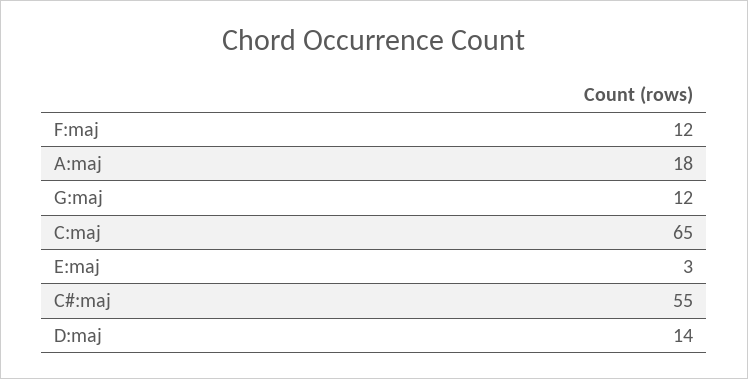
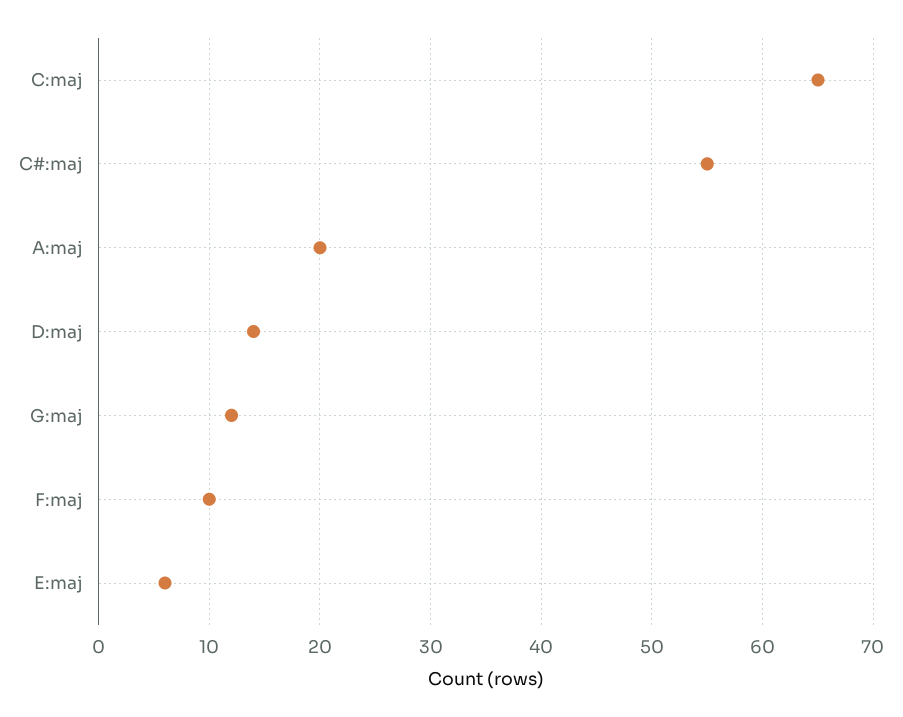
  {
-   "F:maj": 12,
+   "F:maj": 10,
-   "A:maj": 18,
+   "A:maj": 20,
    "G:maj": 12,
    "C:maj": 65,
-   "E:maj": 3,
+   "E:maj": 6,
    "C#:maj": 55,
    "D:maj": 14
  }

